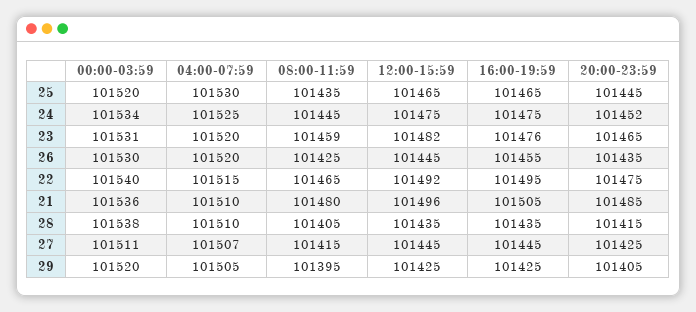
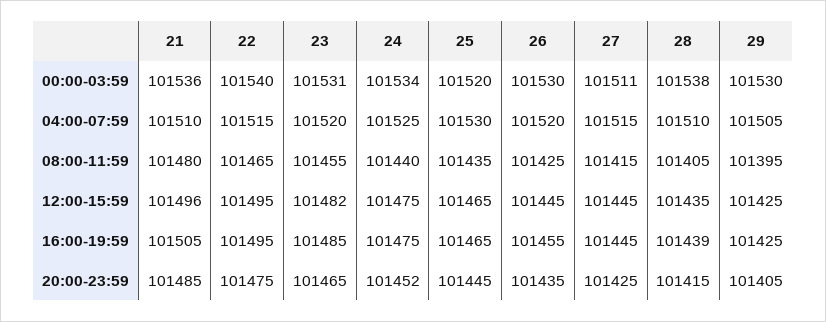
  {
    "00:00-03:59": {
      "25": 101520,
      "24": 101534,
      "23": 101531,
      "26": 101530,
      "22": 101540,
      "21": 101536,
      "28": 101538,
      "27": 101511,
-     "29": 101520
+     "29": 101530
    },
    "04:00-07:59": {
      "25": 101530,
      "24": 101525,
      "23": 101520,
      "26": 101520,
      "22": 101515,
      "21": 101510,
      "28": 101510,
-     "27": 101507,
+     "27": 101515,
      "29": 101505
    },
    "08:00-11:59": {
      "25": 101435,
-     "24": 101445,
+     "24": 101440,
-     "23": 101459,
+     "23": 101455,
      "26": 101425,
      "22": 101465,
      "21": 101480,
      "28": 101405,
      "27": 101415,
      "29": 101395
    },
    "12:00-15:59": {
      "25": 101465,
      "24": 101475,
      "23": 101482,
      "26": 101445,
-     "22": 101492,
+     "22": 101495,
      "21": 101496,
      "28": 101435,
      "27": 101445,
      "29": 101425
    },
    "16:00-19:59": {
      "25": 101465,
      "24": 101475,
-     "23": 101476,
+     "23": 101485,
      "26": 101455,
      "22": 101495,
      "21": 101505,
-     "28": 101435,
+     "28": 101439,
      "27": 101445,
      "29": 101425
    },
    "20:00-23:59": {
      "25": 101445,
      "24": 101452,
      "23": 101465,
      "26": 101435,
      "22": 101475,
      "21": 101485,
      "28": 101415,
      "27": 101425,
      "29": 101405
    }
  }

